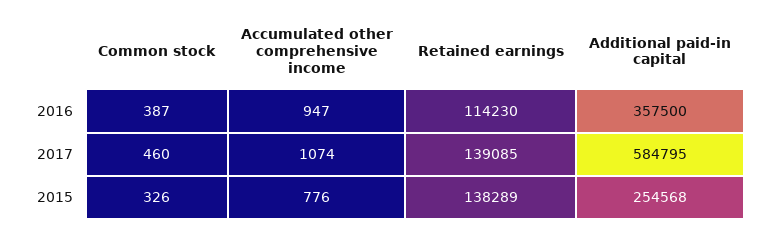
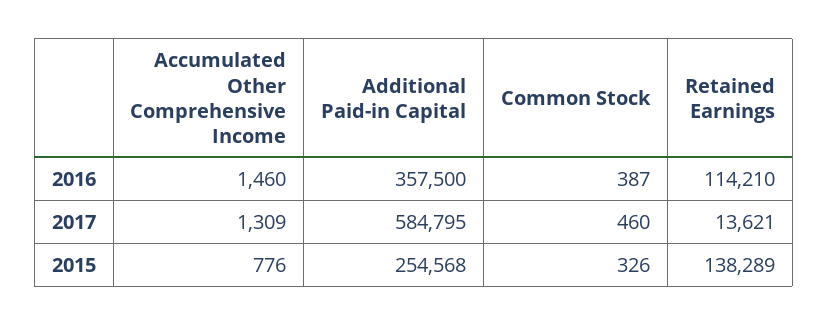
  {
    "Common stock": {
      "2016": 387,
      "2017": 460,
      "2015": 326
    },
    "Accumulated other comprehensive income": {
-     "2016": 947,
+     "2016": 1460,
-     "2017": 1074,
+     "2017": 1309,
      "2015": 776
    },
    "Retained earnings": {
-     "2016": 114230,
+     "2016": 114210,
-     "2017": 139085,
+     "2017": 13621,
      "2015": 138289
    },
    "Additional paid-in capital": {
      "2016": 357500,
      "2017": 584795,
      "2015": 254568
    }
  }

